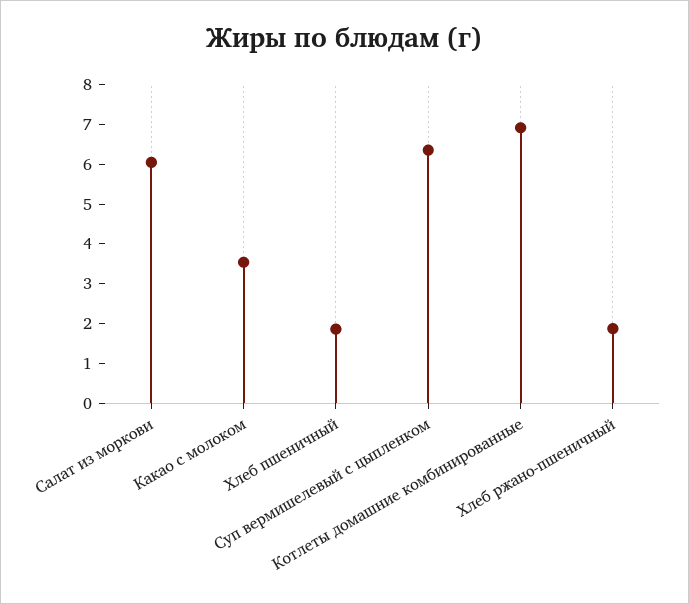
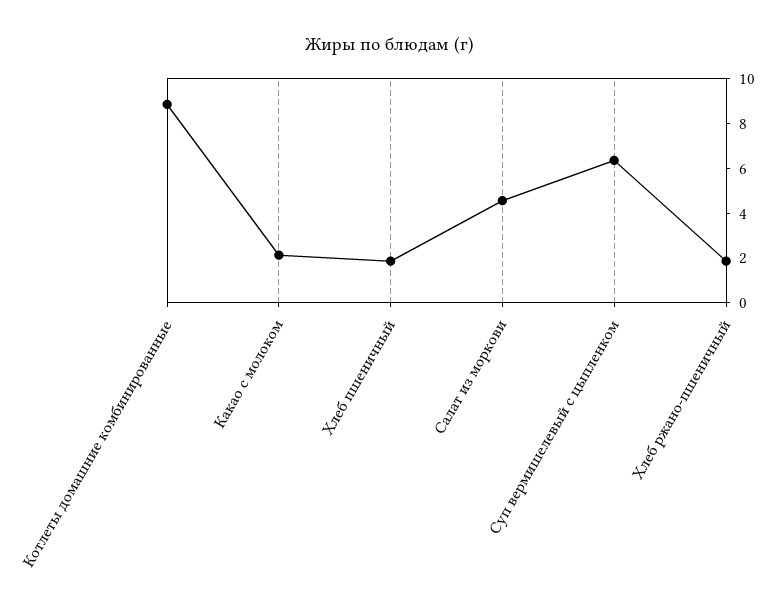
  {
-   "Салат из моркови": 6,
+   "Салат из моркови": 4.5,
-   "Какао с молоком": 3.5,
+   "Какао с молоком": 2,
    "Хлеб пшеничный": 1.75,
    "Суп вермишелевый с цыпленком": 6.25,
-   "Котлеты домашние комбинированные": 7,
+   "Котлеты домашние комбинированные": 9,
    "Хлеб ржано-пшеничный": 1.75
  }

